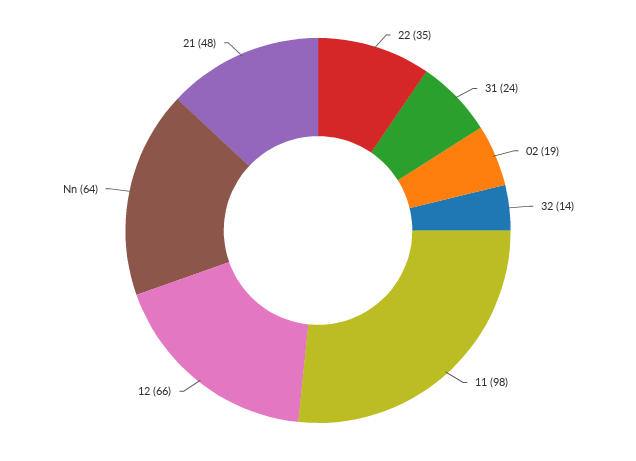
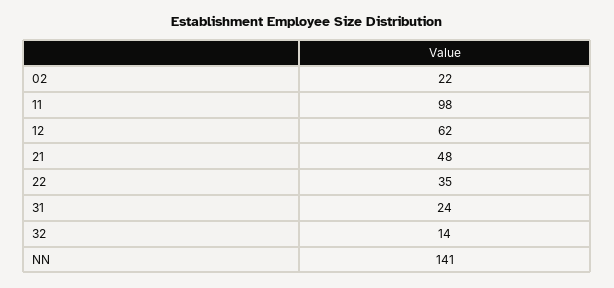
  {
    "22": 35,
    "31": 24,
-   "02": 19,
+   "02": 22,
    "32": 14,
    "11": 98,
-   "12": 66,
+   "12": 62,
-   "Nn": 64,
+   "Nn": 141,
    "21": 48
  }

